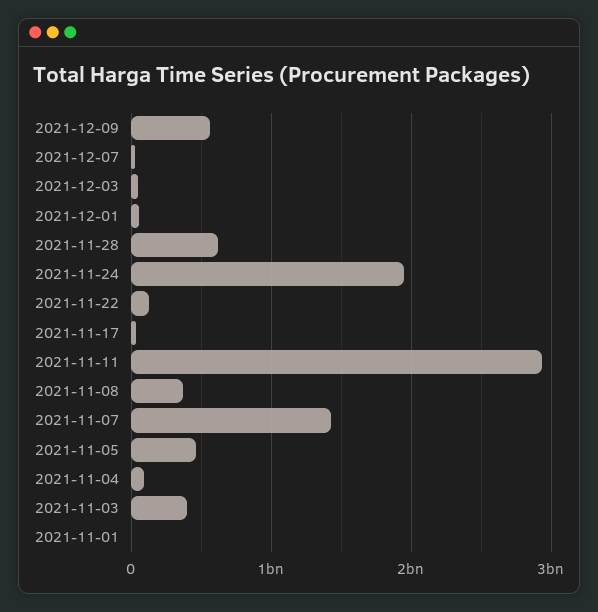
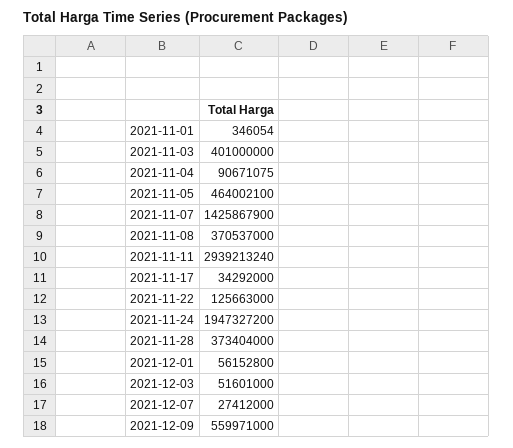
  {
    "2021-12-09": 559971000,
    "2021-12-07": 27412000,
    "2021-12-03": 51601000,
    "2021-12-01": 56152800,
-   "2021-11-28": 600000000,
+   "2021-11-28": 373404000,
    "2021-11-24": 1947327200,
    "2021-11-22": 125663000,
    "2021-11-17": 34292000,
    "2021-11-11": 2939213240,
    "2021-11-08": 370537000,
    "2021-11-07": 1425867900,
    "2021-11-05": 464002100,
    "2021-11-04": 90671075,
    "2021-11-03": 401000000,
    "2021-11-01": 346054
  }

